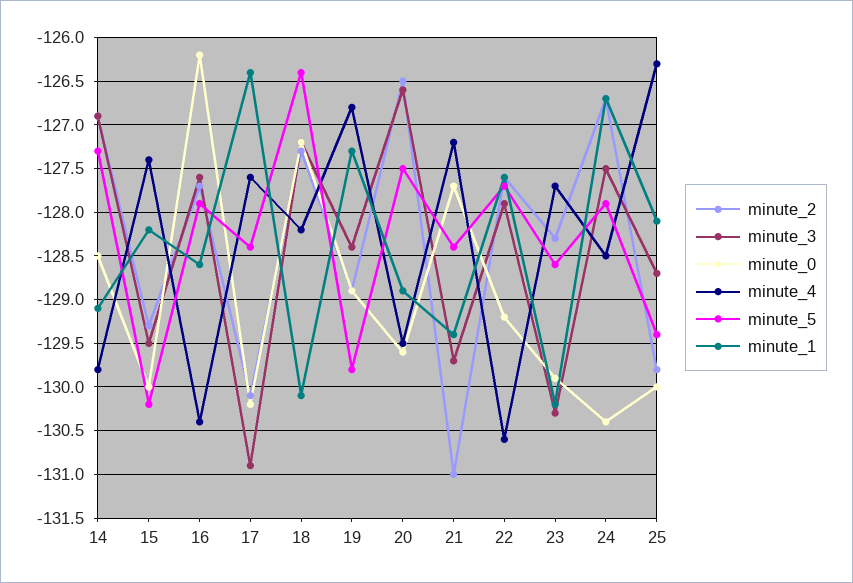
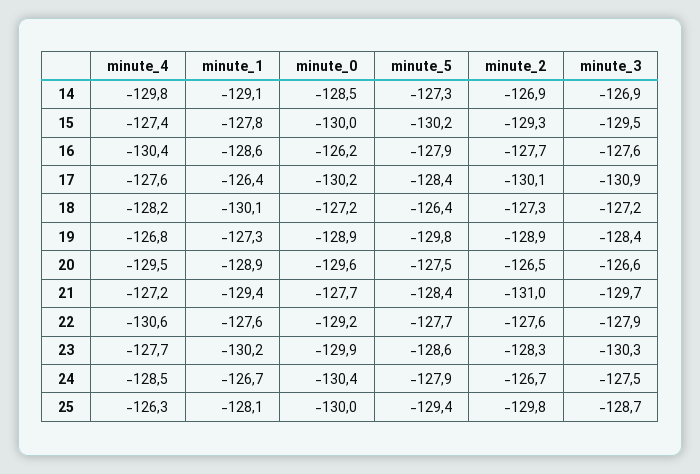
  {
    "minute_2": {
      "14": -126.9,
      "15": -129.3,
      "16": -127.7,
      "17": -130.1,
      "18": -127.3,
      "19": -128.9,
      "20": -126.5,
      "21": -131,
      "22": -127.6,
      "23": -128.3,
      "24": -126.7,
      "25": -129.8
    },
    "minute_3": {
      "14": -126.9,
      "15": -129.5,
      "16": -127.6,
      "17": -130.9,
      "18": -127.2,
      "19": -128.4,
      "20": -126.6,
      "21": -129.7,
      "22": -127.9,
      "23": -130.3,
      "24": -127.5,
      "25": -128.7
    },
    "minute_0": {
      "14": -128.5,
      "15": -130,
      "16": -126.2,
      "17": -130.2,
      "18": -127.2,
      "19": -128.9,
      "20": -129.6,
      "21": -127.7,
      "22": -129.2,
      "23": -129.9,
      "24": -130.4,
      "25": -130
    },
    "minute_4": {
      "14": -129.8,
      "15": -127.4,
      "16": -130.4,
      "17": -127.6,
      "18": -128.2,
      "19": -126.8,
      "20": -129.5,
      "21": -127.2,
      "22": -130.6,
      "23": -127.7,
      "24": -128.5,
      "25": -126.3
    },
    "minute_5": {
      "14": -127.3,
      "15": -130.2,
      "16": -127.9,
      "17": -128.4,
      "18": -126.4,
      "19": -129.8,
      "20": -127.5,
      "21": -128.4,
      "22": -127.7,
      "23": -128.6,
      "24": -127.9,
      "25": -129.4
    },
    "minute_1": {
      "14": -129.1,
-     "15": -128.2,
+     "15": -127.8,
      "16": -128.6,
      "17": -126.4,
      "18": -130.1,
      "19": -127.3,
      "20": -128.9,
      "21": -129.4,
      "22": -127.6,
      "23": -130.2,
      "24": -126.7,
      "25": -128.1
    }
  }

